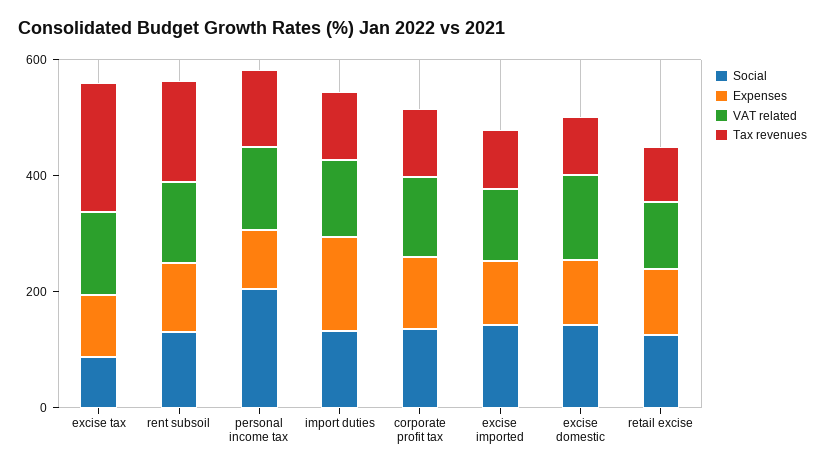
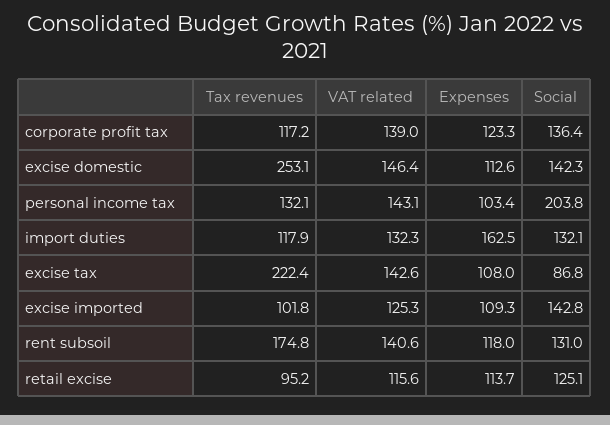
  {
    "Social": {
      "excise tax": 86.8,
      "rent subsoil": 131,
      "personal income tax": 203.8,
      "import duties": 132.1,
      "corporate profit tax": 136.4,
      "excise imported": 142.8,
      "excise domestic": 142.3,
      "retail excise": 125.1
    },
    "Expenses": {
      "excise tax": 108,
      "rent subsoil": 118,
      "personal income tax": 103.4,
      "import duties": 162.5,
      "corporate profit tax": 123.3,
      "excise imported": 109.3,
      "excise domestic": 112.6,
      "retail excise": 113.7
    },
    "VAT related": {
      "excise tax": 142.6,
      "rent subsoil": 140.6,
      "personal income tax": 143.1,
      "import duties": 132.3,
      "corporate profit tax": 139,
      "excise imported": 125.3,
      "excise domestic": 146.4,
      "retail excise": 115.6
    },
    "Tax revenues": {
      "excise tax": 222.4,
      "rent subsoil": 174.8,
      "personal income tax": 132.1,
      "import duties": 117.9,
      "corporate profit tax": 117.2,
      "excise imported": 101.8,
-     "excise domestic": 100,
+     "excise domestic": 253.1,
      "retail excise": 95.2
    }
  }

